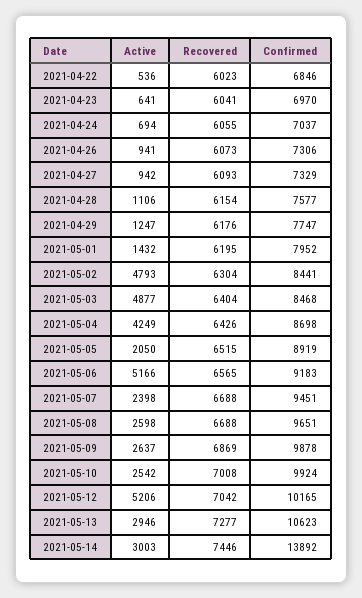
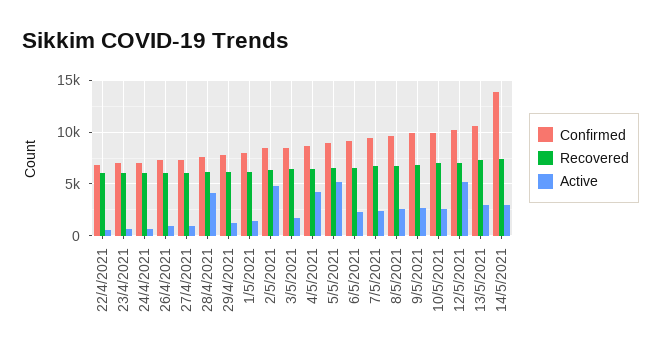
  {
    "Active": {
      "2021-04-22": 536,
      "2021-04-23": 641,
      "2021-04-24": 694,
      "2021-04-26": 941,
      "2021-04-27": 942,
-     "2021-04-28": 1106,
+     "2021-04-28": 4000,
      "2021-04-29": 1247,
      "2021-05-01": 1432,
      "2021-05-02": 4793,
-     "2021-05-03": 4877,
+     "2021-05-03": 2000,
      "2021-05-04": 4249,
-     "2021-05-05": 2050,
+     "2021-05-05": 5000,
-     "2021-05-06": 5166,
+     "2021-05-06": 2000,
      "2021-05-07": 2398,
      "2021-05-08": 2598,
      "2021-05-09": 2637,
      "2021-05-10": 2542,
      "2021-05-12": 5206,
      "2021-05-13": 2946,
      "2021-05-14": 3003
    },
    "Recovered": {
      "2021-04-22": 6023,
      "2021-04-23": 6041,
      "2021-04-24": 6055,
      "2021-04-26": 6073,
      "2021-04-27": 6093,
      "2021-04-28": 6154,
      "2021-04-29": 6176,
      "2021-05-01": 6195,
      "2021-05-02": 6304,
      "2021-05-03": 6404,
      "2021-05-04": 6426,
      "2021-05-05": 6515,
      "2021-05-06": 6565,
      "2021-05-07": 6688,
      "2021-05-08": 6688,
      "2021-05-09": 6869,
      "2021-05-10": 7008,
      "2021-05-12": 7042,
      "2021-05-13": 7277,
      "2021-05-14": 7446
    },
    "Confirmed": {
      "2021-04-22": 6846,
      "2021-04-23": 6970,
      "2021-04-24": 7037,
      "2021-04-26": 7306,
      "2021-04-27": 7329,
      "2021-04-28": 7577,
      "2021-04-29": 7747,
      "2021-05-01": 7952,
      "2021-05-02": 8441,
      "2021-05-03": 8468,
      "2021-05-04": 8698,
      "2021-05-05": 8919,
      "2021-05-06": 9183,
      "2021-05-07": 9451,
      "2021-05-08": 9651,
      "2021-05-09": 9878,
      "2021-05-10": 9924,
      "2021-05-12": 10165,
      "2021-05-13": 10623,
      "2021-05-14": 13892
    }
  }

